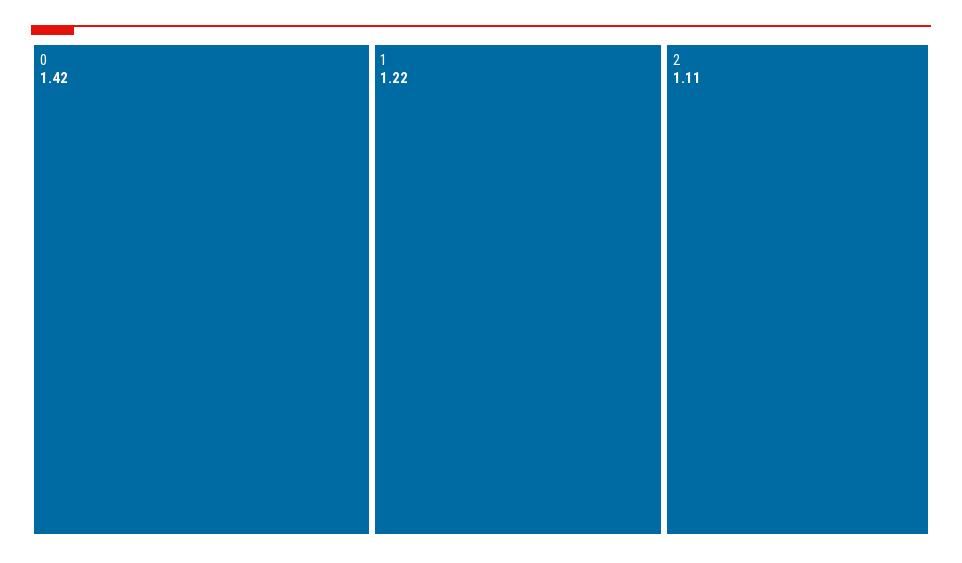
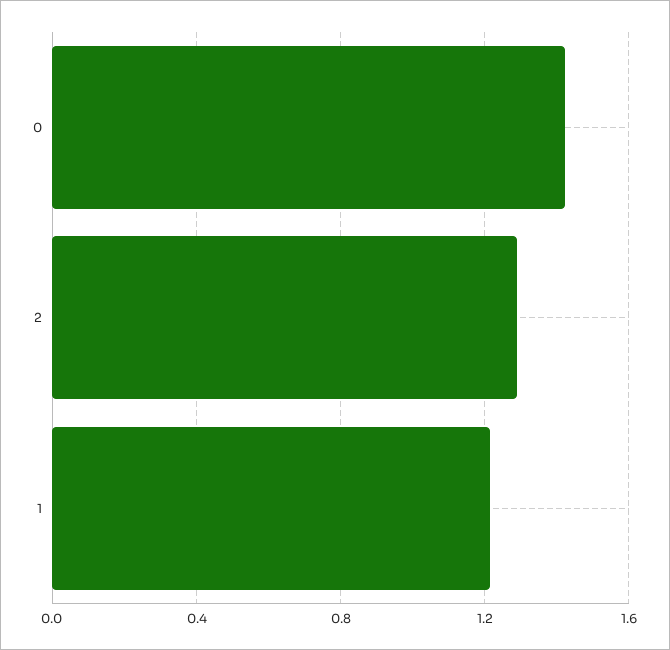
  {
    "0": 1.42,
    "1": 1.22,
-   "2": 1.11
+   "2": 1.3
  }

